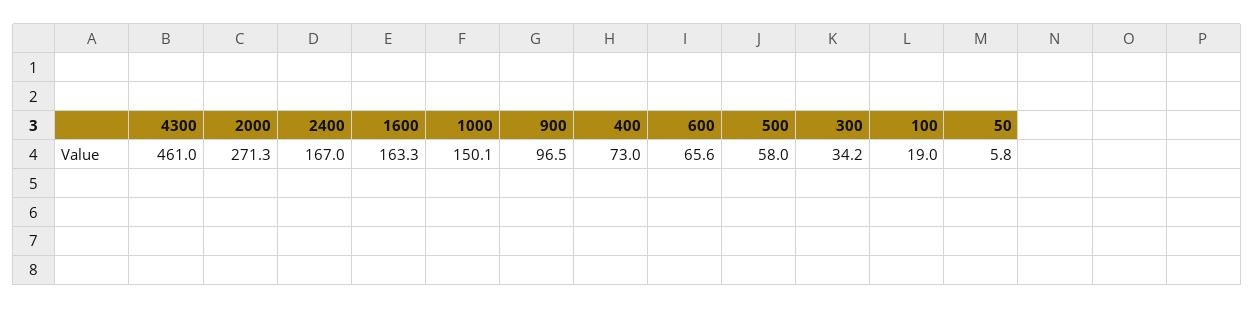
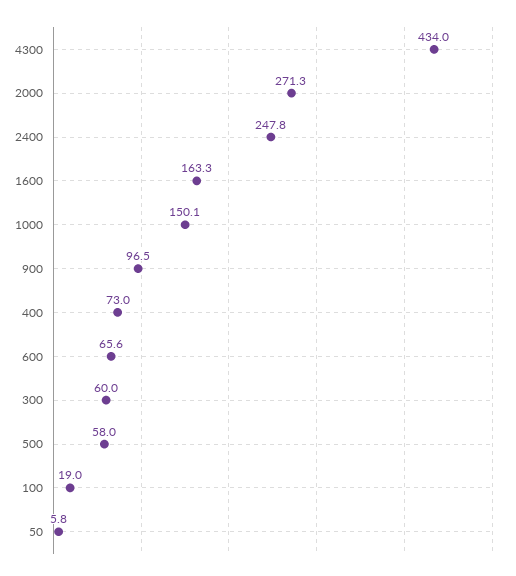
  {
-   "4300": 461,
+   "4300": 434,
    "2000": 271.3,
-   "2400": 167,
+   "2400": 247.8,
    "1600": 163.3,
    "1000": 150.1,
    "900": 96.5,
    "400": 73,
    "600": 65.6,
    "500": 58,
-   "300": 34.2,
+   "300": 60,
    "100": 19,
    "50": 5.8
  }

